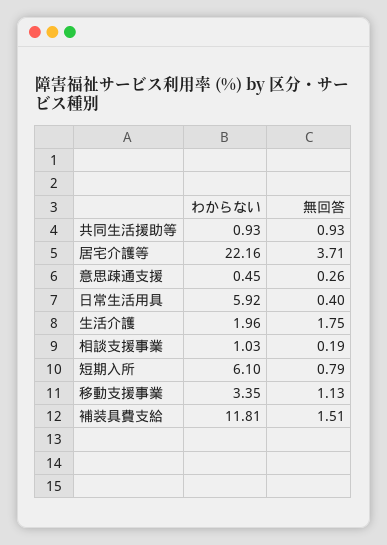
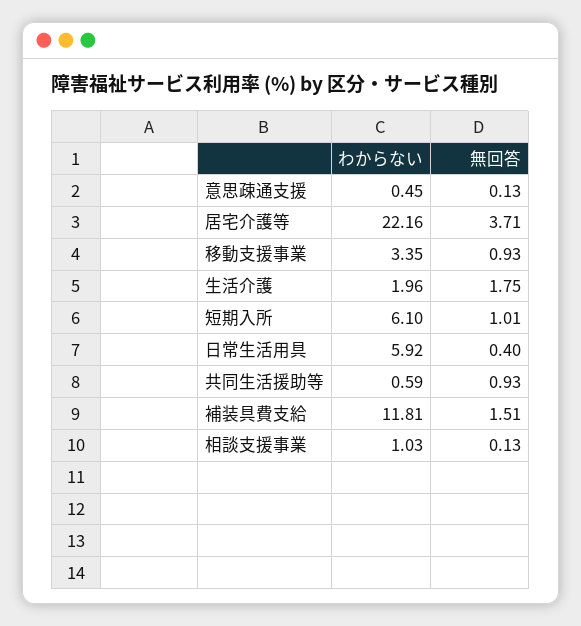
  {
    "わからない": {
-     "共同生活援助等": 0.93,
+     "共同生活援助等": 0.59,
      "居宅介護等": 22.16,
      "意思疎通支援": 0.45,
      "日常生活用具": 5.92,
      "生活介護": 1.96,
      "相談支援事業": 1.03,
      "短期入所": 6.1,
      "移動支援事業": 3.35,
      "補装具費支給": 11.81
    },
    "無回答": {
      "共同生活援助等": 0.93,
      "居宅介護等": 3.71,
-     "意思疎通支援": 0.26,
+     "意思疎通支援": 0.13,
      "日常生活用具": 0.4,
      "生活介護": 1.75,
-     "相談支援事業": 0.19,
+     "相談支援事業": 0.13,
-     "短期入所": 0.79,
+     "短期入所": 1.01,
-     "移動支援事業": 1.13,
+     "移動支援事業": 0.93,
      "補装具費支給": 1.51
    }
  }

